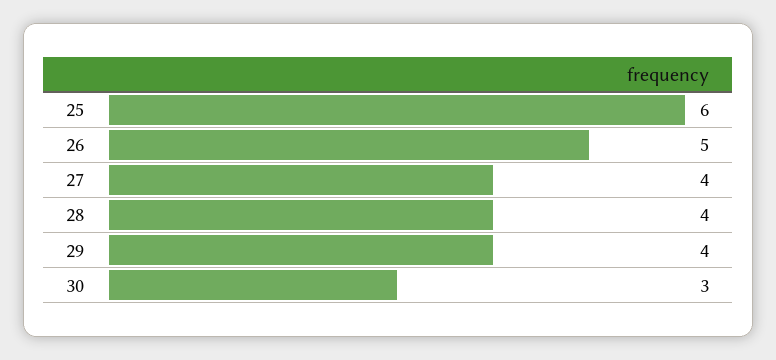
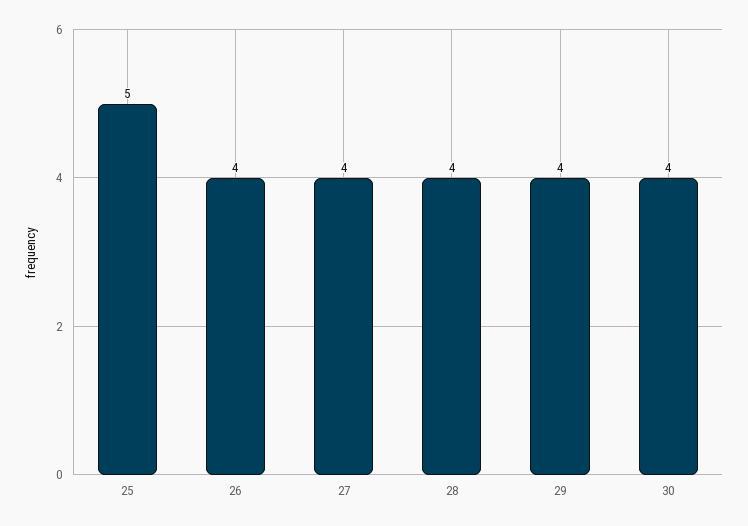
  {
-   "25": 6,
+   "25": 5,
-   "26": 5,
+   "26": 4,
    "27": 4,
    "28": 4,
    "29": 4,
-   "30": 3
+   "30": 4
  }

